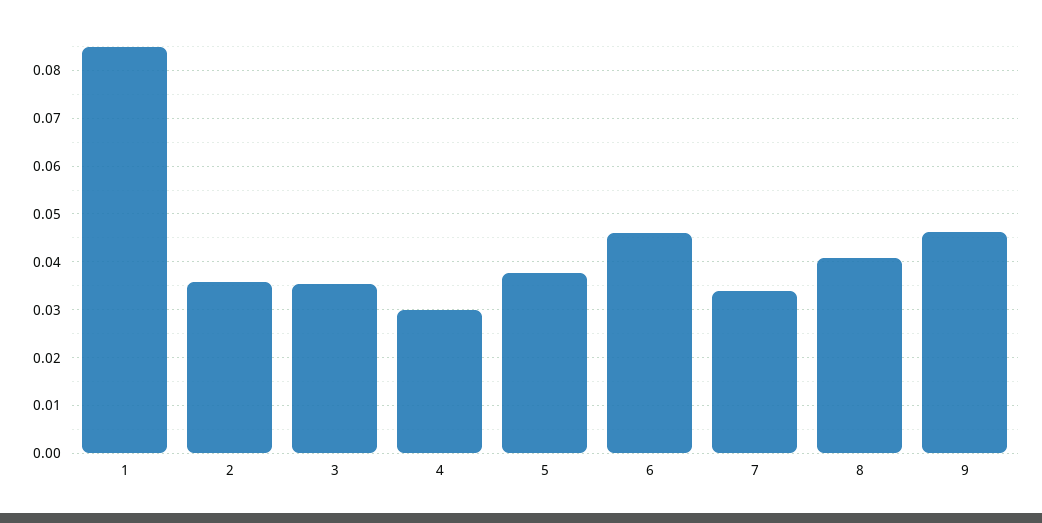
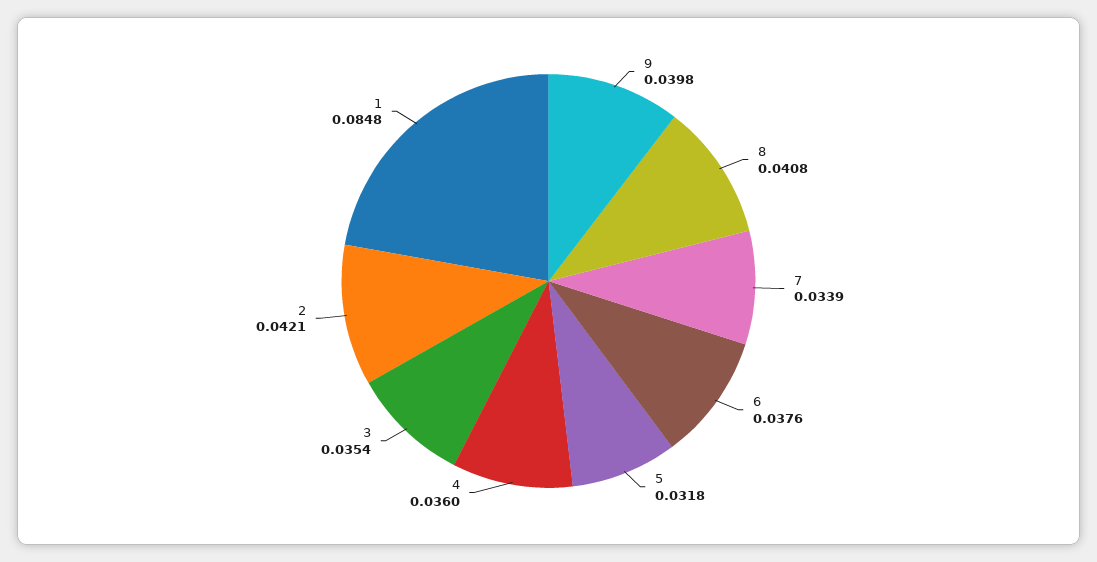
  {
    "1": 0.0848,
-   "2": 0.036,
+   "2": 0.0421,
    "3": 0.0354,
-   "4": 0.03,
+   "4": 0.036,
-   "5": 0.038,
+   "5": 0.0318,
-   "6": 0.046,
+   "6": 0.0376,
    "7": 0.0339,
    "8": 0.0408,
-   "9": 0.046
+   "9": 0.0398
  }

